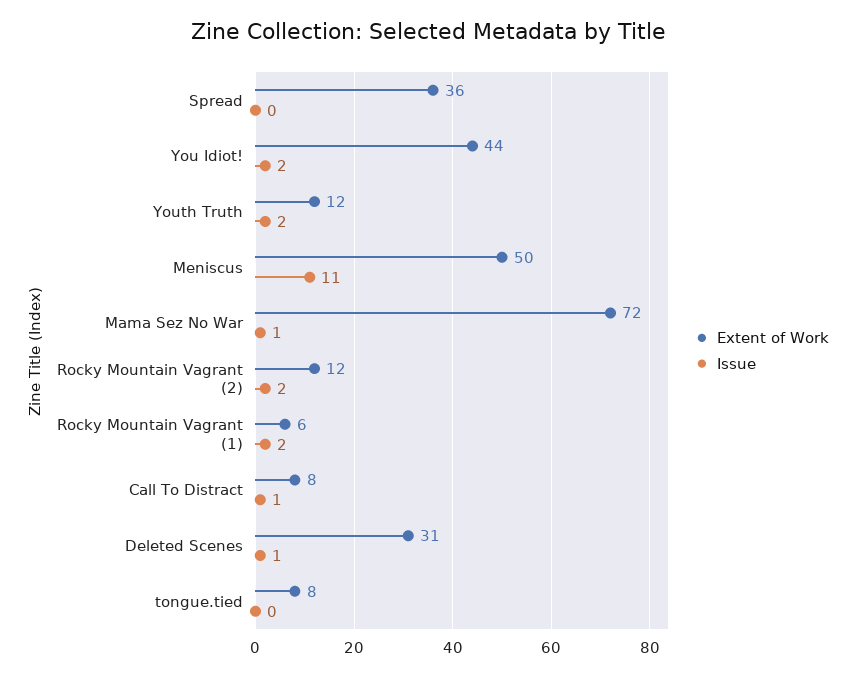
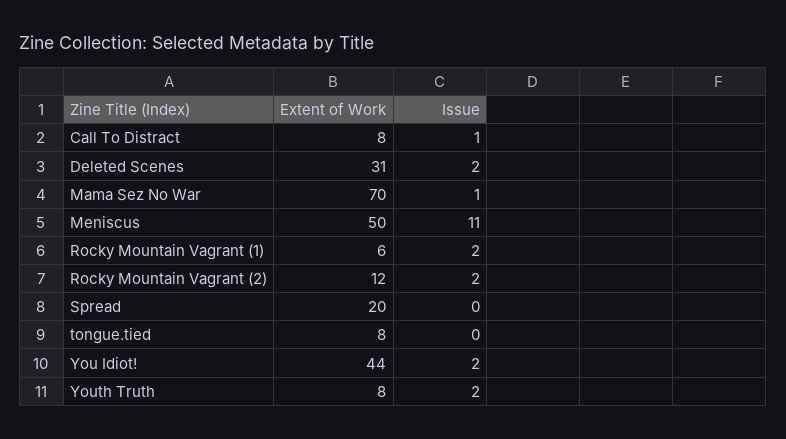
  {
    "Extent of Work": {
-     "Spread": 36,
+     "Spread": 20,
      "You Idiot!": 44,
-     "Youth Truth": 12,
+     "Youth Truth": 8,
      "Meniscus": 50,
-     "Mama Sez No War": 72,
+     "Mama Sez No War": 70,
      "Rocky Mountain Vagrant (2)": 12,
      "Rocky Mountain Vagrant (1)": 6,
      "Call To Distract": 8,
      "Deleted Scenes": 31,
      "tongue.tied": 8
    },
    "Issue": {
      "Spread": 0,
      "You Idiot!": 2,
      "Youth Truth": 2,
      "Meniscus": 11,
      "Mama Sez No War": 1,
      "Rocky Mountain Vagrant (2)": 2,
      "Rocky Mountain Vagrant (1)": 2,
      "Call To Distract": 1,
-     "Deleted Scenes": 1,
+     "Deleted Scenes": 2,
      "tongue.tied": 0
    }
  }

